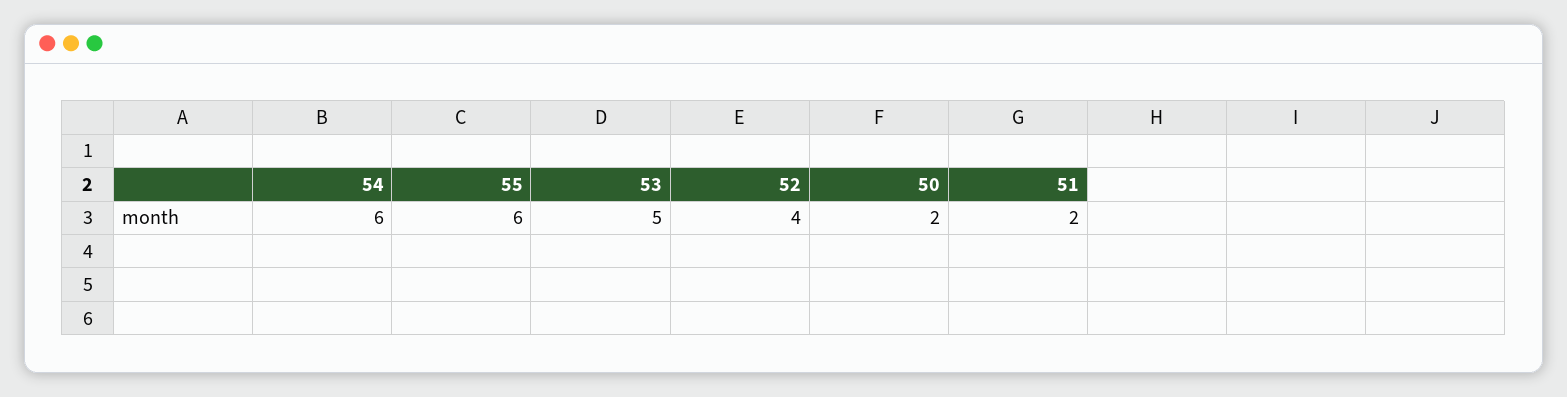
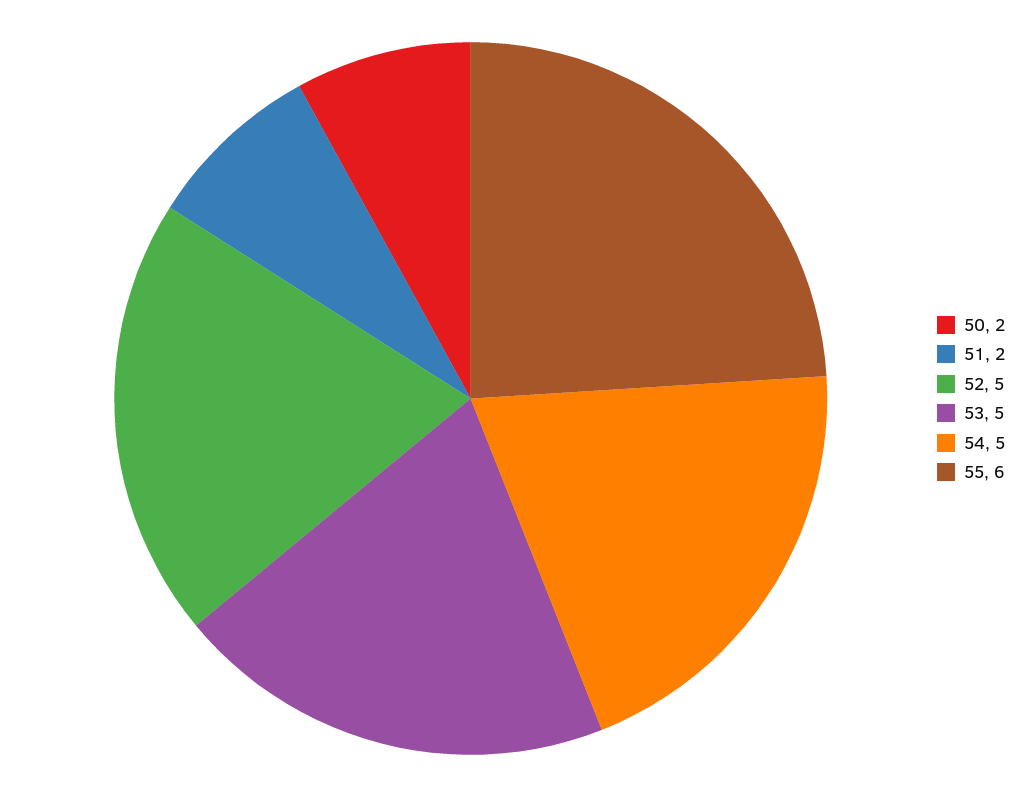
  {
-   "54": 6,
+   "54": 5,
    "55": 6,
    "53": 5,
-   "52": 4,
+   "52": 5,
    "50": 2,
    "51": 2
  }

